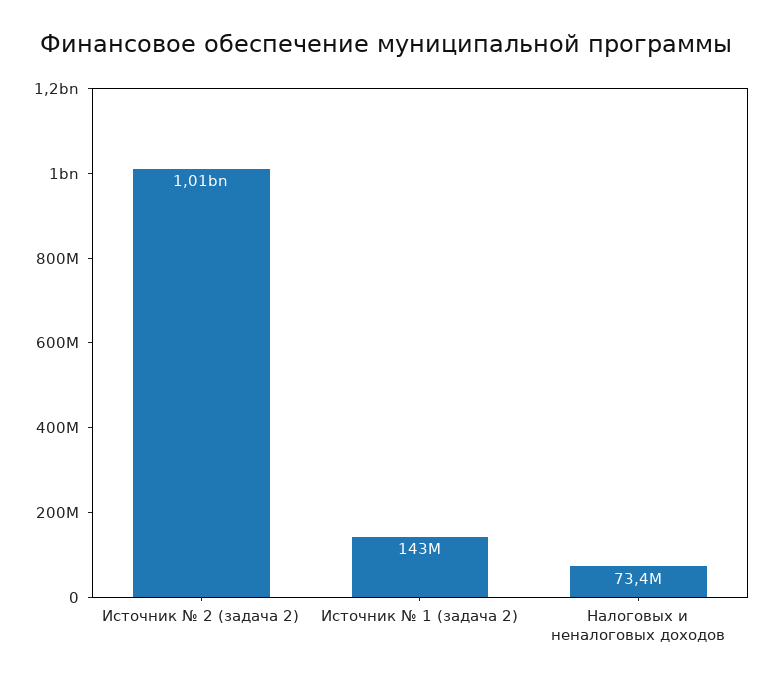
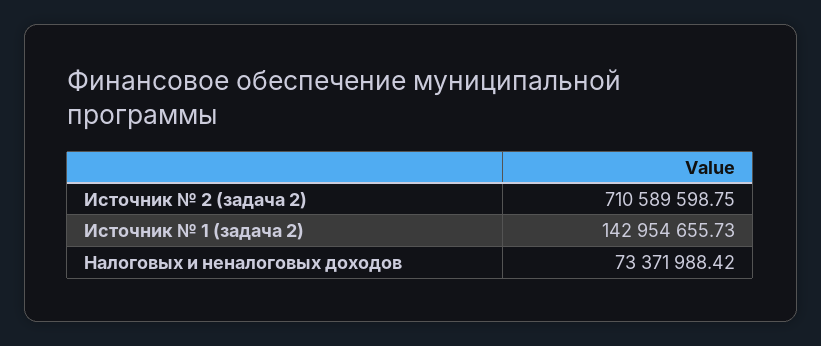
  {
-   "Источник № 2 (задача 2)": 1010000000,
+   "Источник № 2 (задача 2)": 710589598.75,
    "Источник № 1 (задача 2)": 142954655.73,
    "Налоговых и неналоговых доходов": 73371988.42
  }

